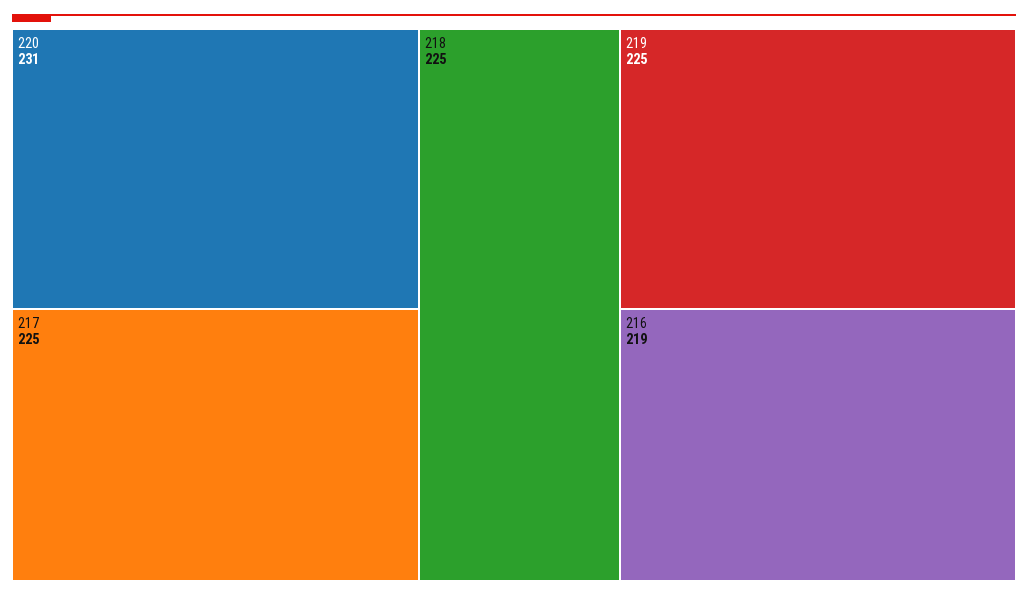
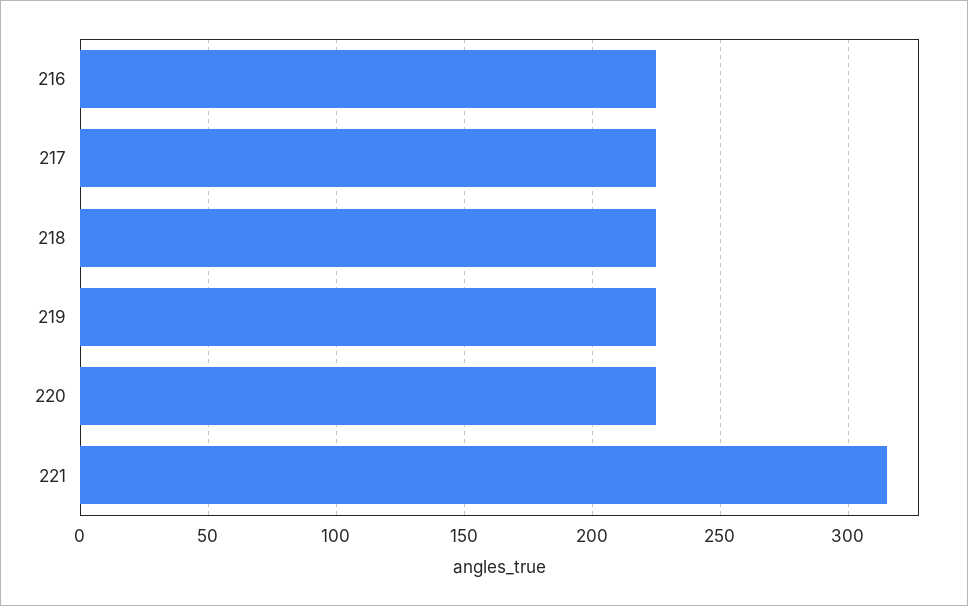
  {
-   "220": 231,
+   "220": 225,
    "217": 225,
    "218": 225,
    "219": 225,
-   "216": 219
+   "216": 225,
+   "221": 315
  }

